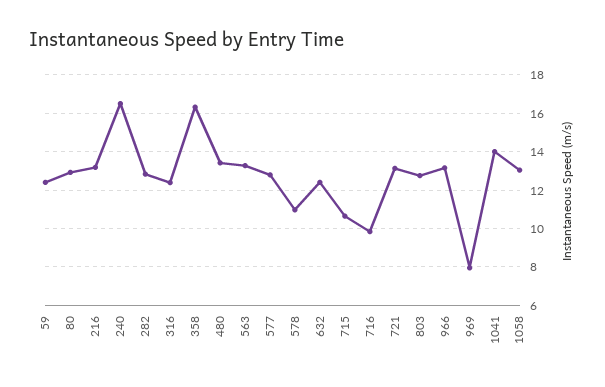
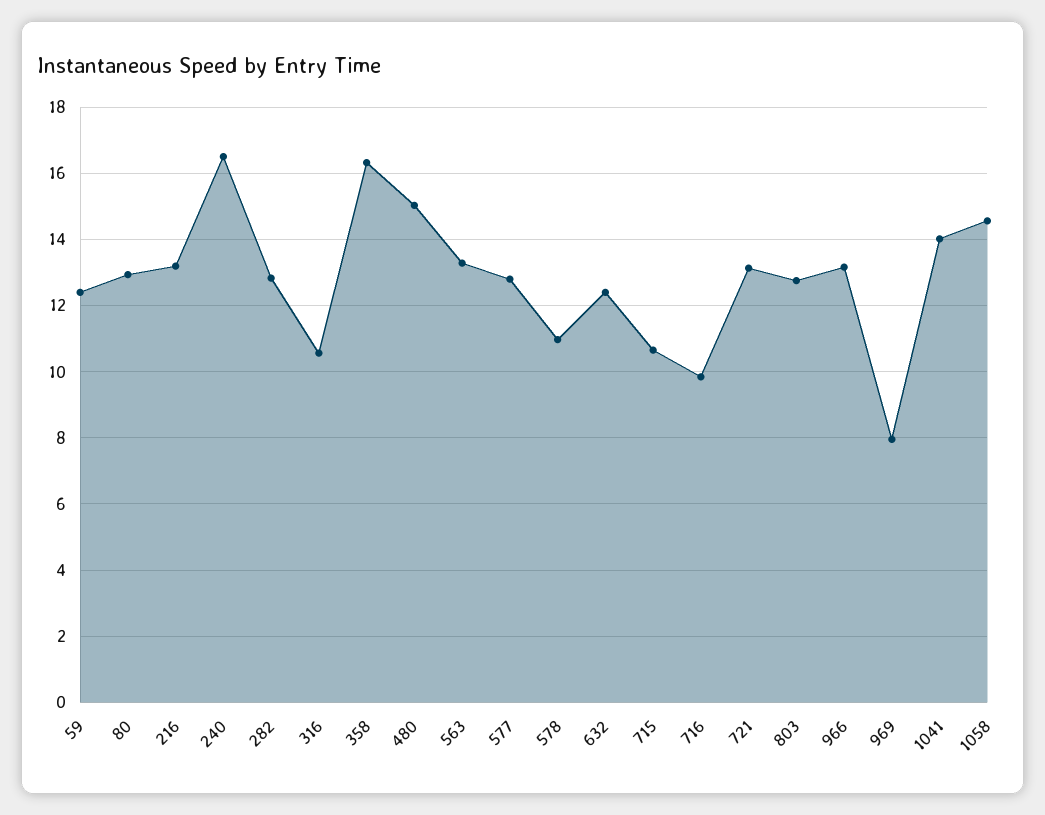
  {
    "59": 12.4,
    "80": 13,
    "216": 13.2,
    "240": 16.6,
    "282": 12.8,
-   "316": 12.5,
+   "316": 10.6,
    "358": 16.4,
-   "480": 13.5,
+   "480": 15,
    "563": 13.2,
    "577": 12.8,
    "578": 11,
    "632": 12.4,
    "715": 10.6,
    "716": 9.8,
    "721": 13.2,
    "803": 12.8,
    "966": 13.2,
    "969": 8,
    "1041": 14,
-   "1058": 13
+   "1058": 14.6
  }

